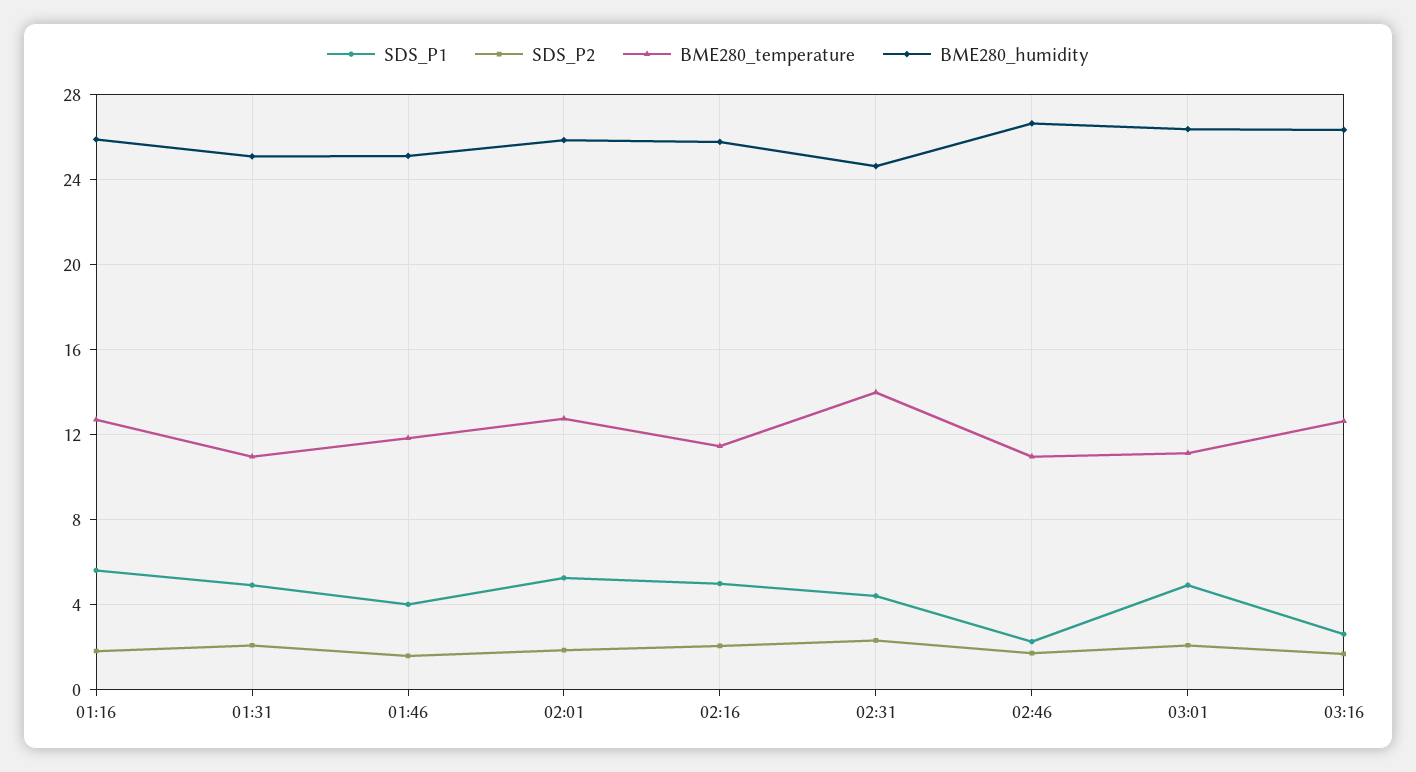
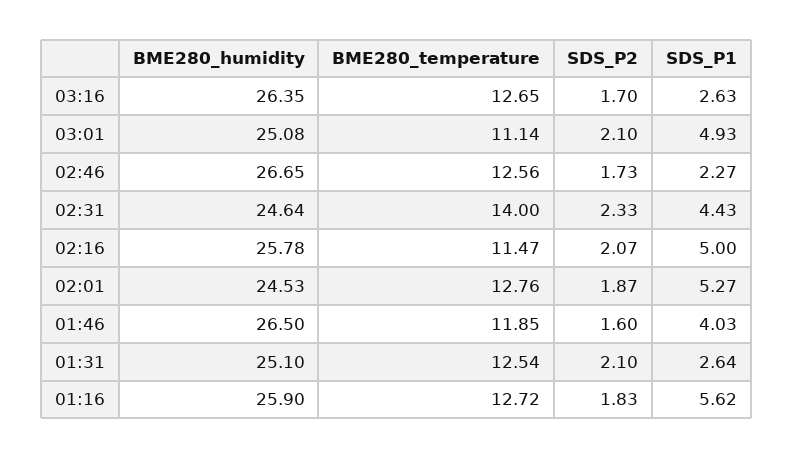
  {
    "SDS_P1": {
      "01:16": 5.62,
-     "01:31": 5,
+     "01:31": 2.64,
      "01:46": 4.03,
      "02:01": 5.27,
      "02:16": 5,
      "02:31": 4.43,
      "02:46": 2.27,
      "03:01": 4.93,
      "03:16": 2.63
    },
    "SDS_P2": {
      "01:16": 1.83,
      "01:31": 2.1,
      "01:46": 1.6,
      "02:01": 1.87,
      "02:16": 2.07,
      "02:31": 2.33,
      "02:46": 1.73,
      "03:01": 2.1,
      "03:16": 1.7
    },
    "BME280_temperature": {
      "01:16": 12.72,
-     "01:31": 11,
+     "01:31": 12.54,
      "01:46": 11.85,
      "02:01": 12.76,
      "02:16": 11.47,
      "02:31": 14,
-     "02:46": 11,
+     "02:46": 12.56,
      "03:01": 11.14,
      "03:16": 12.65
    },
    "BME280_humidity": {
      "01:16": 25.9,
      "01:31": 25.1,
-     "01:46": 25,
+     "01:46": 26.5,
-     "02:01": 26,
+     "02:01": 24.53,
      "02:16": 25.78,
      "02:31": 24.64,
      "02:46": 26.65,
-     "03:01": 26.5,
+     "03:01": 25.08,
      "03:16": 26.35
    }
  }

